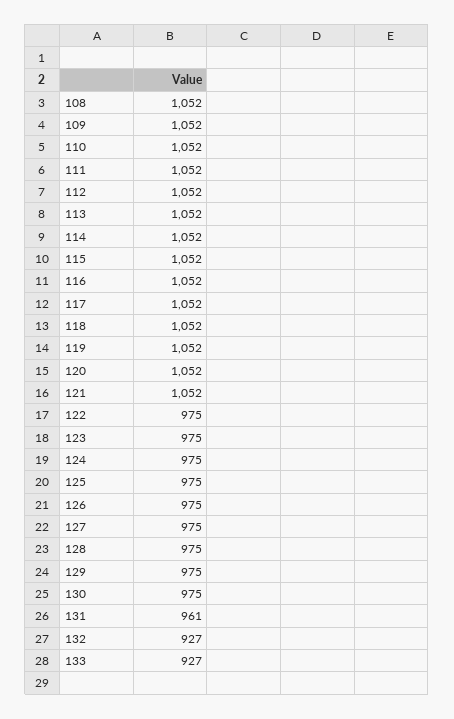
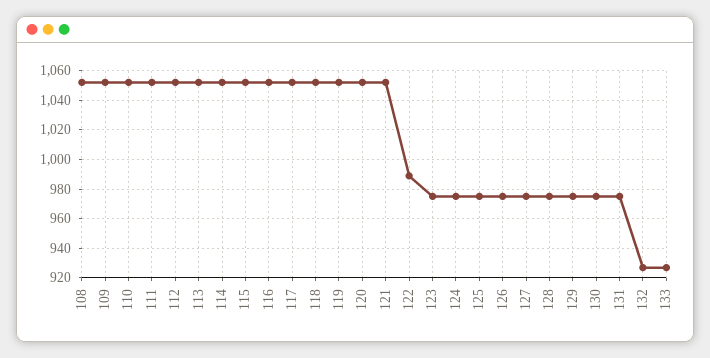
  {
    "108": 1052,
    "109": 1052,
    "110": 1052,
    "111": 1052,
    "112": 1052,
    "113": 1052,
    "114": 1052,
    "115": 1052,
    "116": 1052,
    "117": 1052,
    "118": 1052,
    "119": 1052,
    "120": 1052,
    "121": 1052,
-   "122": 975,
+   "122": 990,
    "123": 975,
    "124": 975,
    "125": 975,
    "126": 975,
    "127": 975,
    "128": 975,
    "129": 975,
    "130": 975,
-   "131": 961,
+   "131": 975,
    "132": 927,
    "133": 927
  }

